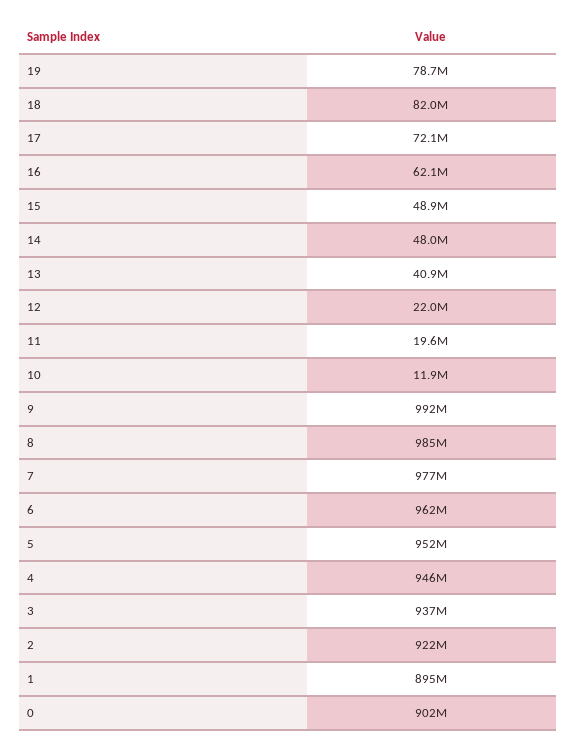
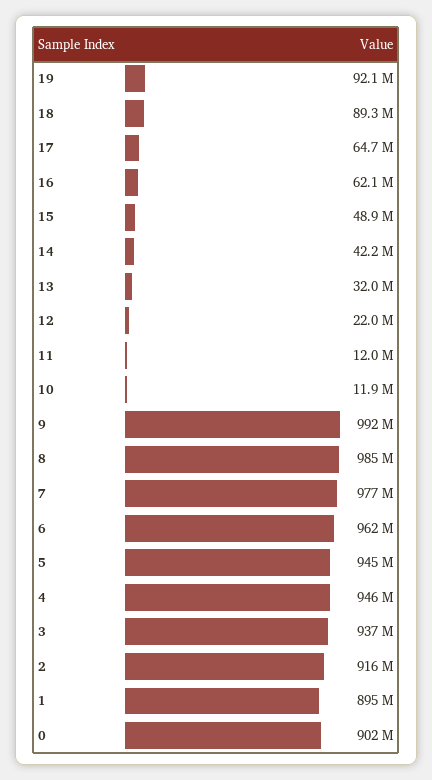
  {
-   "19": 78700000,
+   "19": 92100000,
-   "18": 82000000,
+   "18": 89300000,
-   "17": 72100000,
+   "17": 64700000,
    "16": 62100000,
    "15": 48900000,
-   "14": 48000000,
+   "14": 42200000,
-   "13": 40900000,
+   "13": 32000000,
    "12": 22000000,
-   "11": 19600000,
+   "11": 12000000,
    "10": 11900000,
    "9": 992000000,
    "8": 985000000,
    "7": 977000000,
    "6": 962000000,
-   "5": 952000000,
+   "5": 945000000,
    "4": 946000000,
    "3": 937000000,
-   "2": 922000000,
+   "2": 916000000,
    "1": 895000000,
    "0": 902000000
  }

